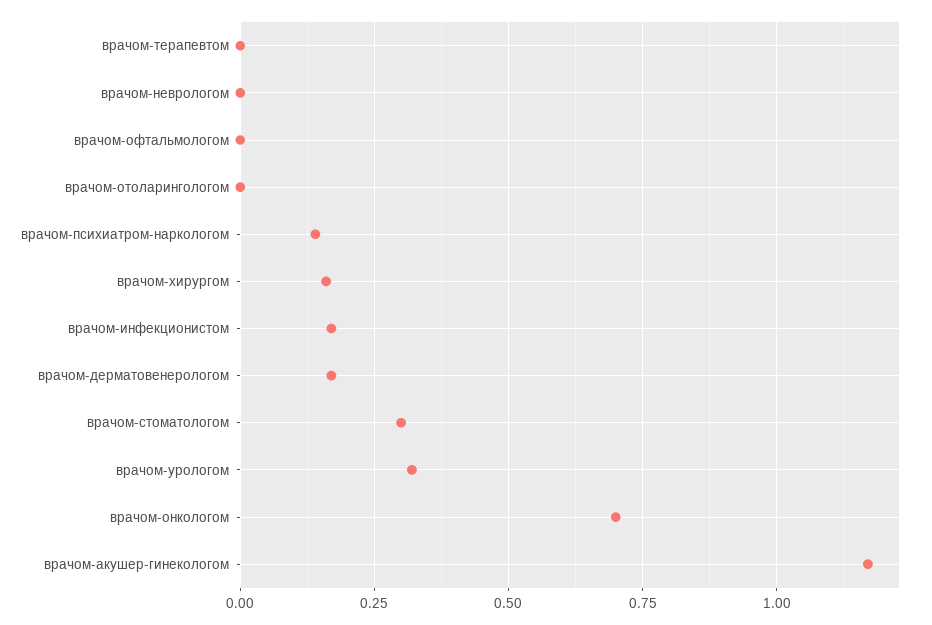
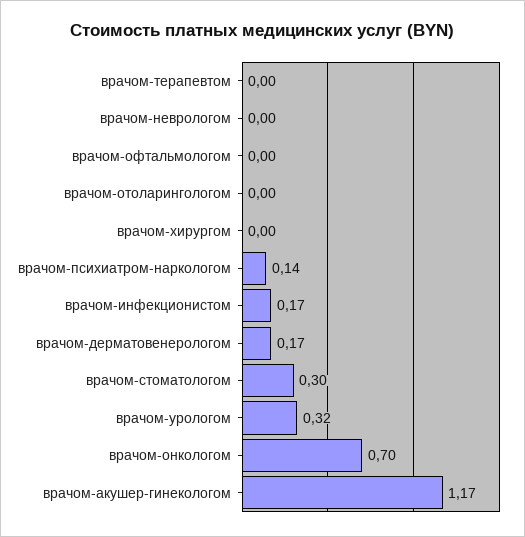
  {
    "врачом-терапевтом": 0,
    "врачом-неврологом": 0,
    "врачом-офтальмологом": 0,
    "врачом-отоларингологом": 0,
    "врачом-психиатром-наркологом": 0.14,
-   "врачом-хирургом": 0.15,
+   "врачом-хирургом": 0,
    "врачом-инфекционистом": 0.17,
    "врачом-дерматовенерологом": 0.17,
    "врачом-стоматологом": 0.3,
    "врачом-урологом": 0.32,
    "врачом-онкологом": 0.7,
    "врачом-акушер-гинекологом": 1.17
  }

